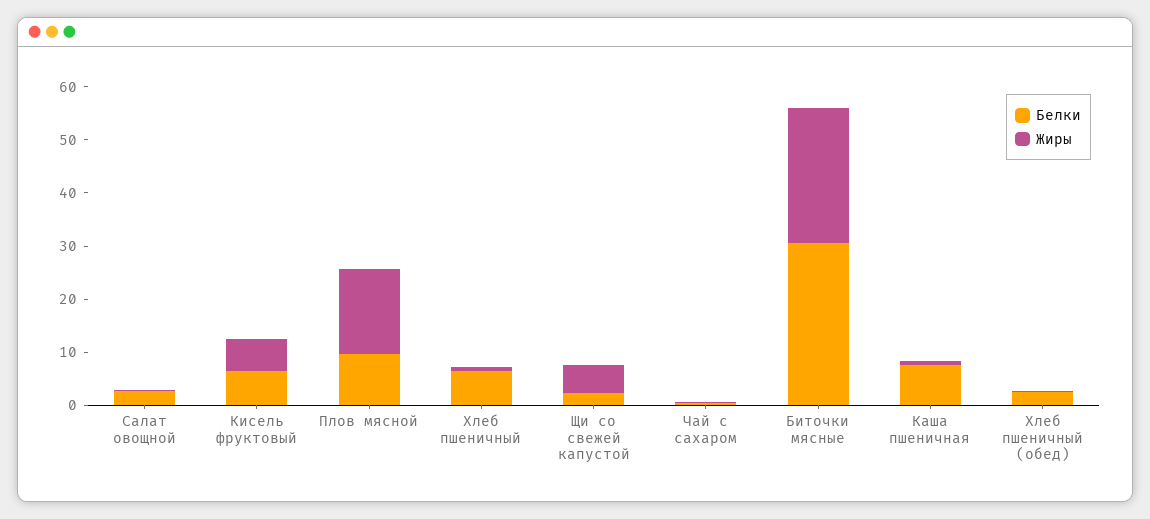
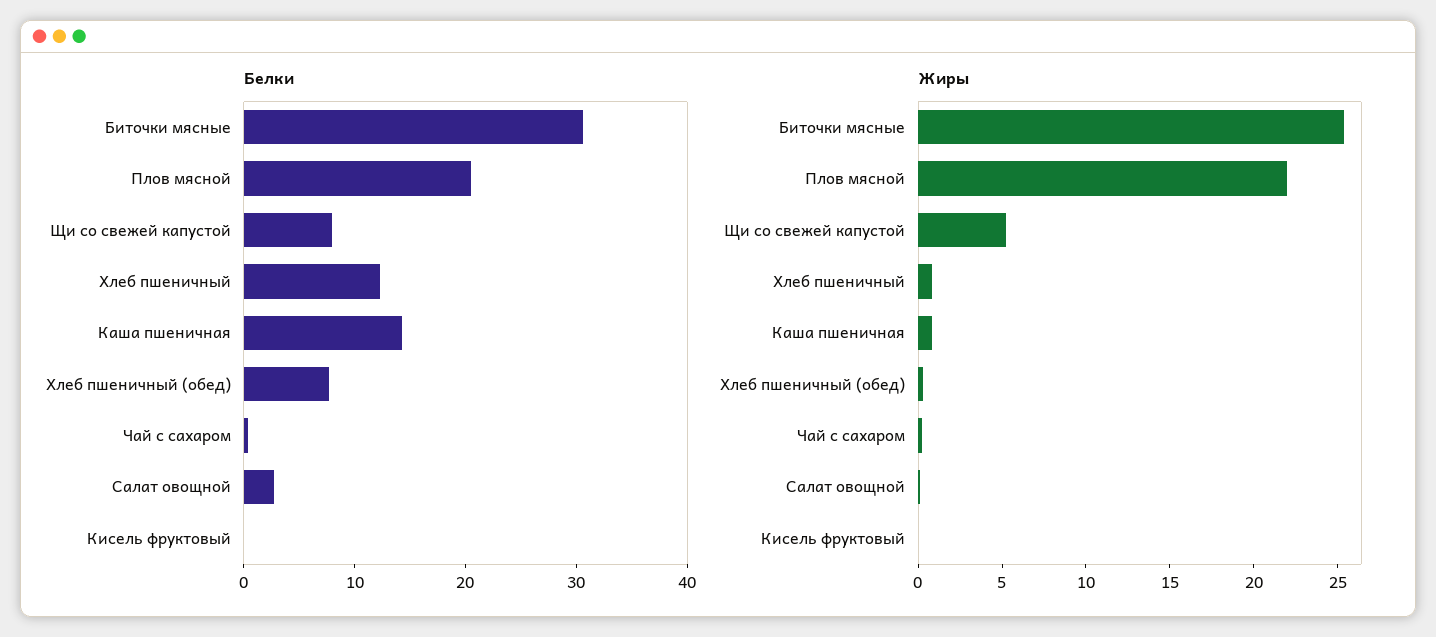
  {
    "Белки": {
      "Салат овощной": 2,
-     "Кисель фруктовый": 6,
+     "Кисель фруктовый": 0,
-     "Плов мясной": 10,
+     "Плов мясной": 20,
-     "Хлеб пшеничный": 6,
+     "Хлеб пшеничный": 12,
-     "Щи со свежей капустой": 2,
+     "Щи со свежей капустой": 8,
      "Чай с сахаром": 0,
      "Биточки мясные": 30,
-     "Каша пшеничная": 8,
+     "Каша пшеничная": 14,
-     "Хлеб пшеничный (обед)": 2
+     "Хлеб пшеничный (обед)": 8
    },
    "Жиры": {
      "Салат овощной": 0,
-     "Кисель фруктовый": 6,
+     "Кисель фруктовый": 0,
-     "Плов мясной": 16,
+     "Плов мясной": 22,
      "Хлеб пшеничный": 1,
      "Щи со свежей капустой": 5,
      "Чай с сахаром": 0,
      "Биточки мясные": 25,
      "Каша пшеничная": 1,
      "Хлеб пшеничный (обед)": 0
    }
  }

